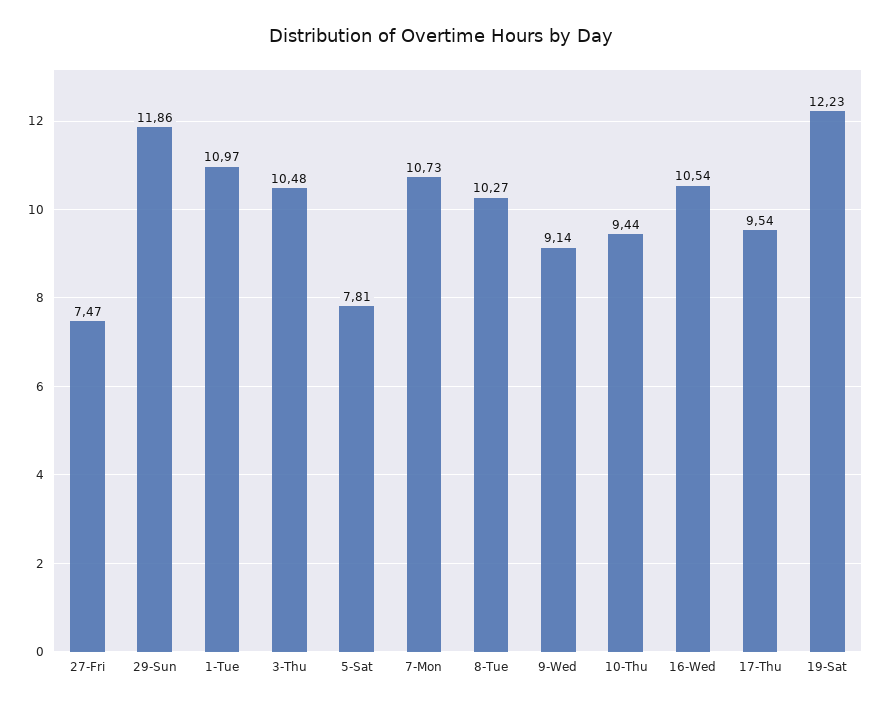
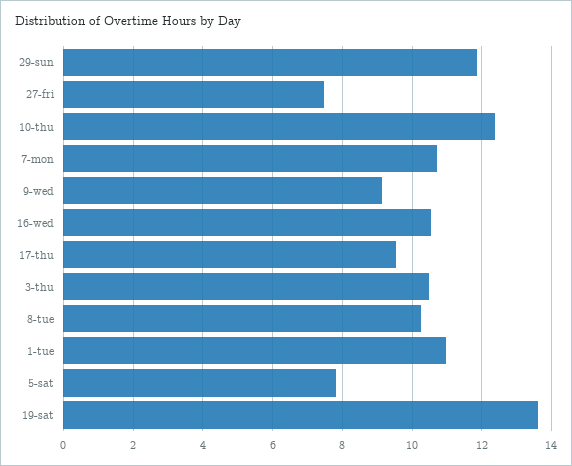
  {
    "27-Fri": 7.47,
    "29-Sun": 11.86,
    "1-Tue": 10.97,
    "3-Thu": 10.48,
    "5-Sat": 7.81,
    "7-Mon": 10.73,
    "8-Tue": 10.27,
    "9-Wed": 9.14,
-   "10-Thu": 9.44,
+   "10-Thu": 12.4,
    "16-Wed": 10.54,
    "17-Thu": 9.54,
-   "19-Sat": 12.23
+   "19-Sat": 13.6
  }

